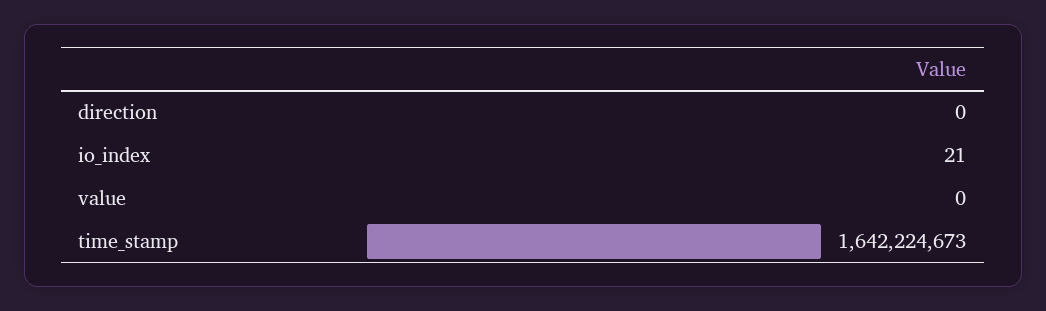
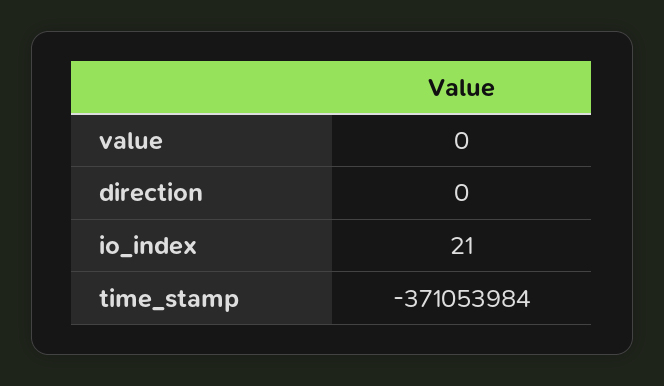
  {
    "direction": 0,
    "io_index": 21,
    "value": 0,
-   "time_stamp": 1642224673
+   "time_stamp": -371053984
  }

